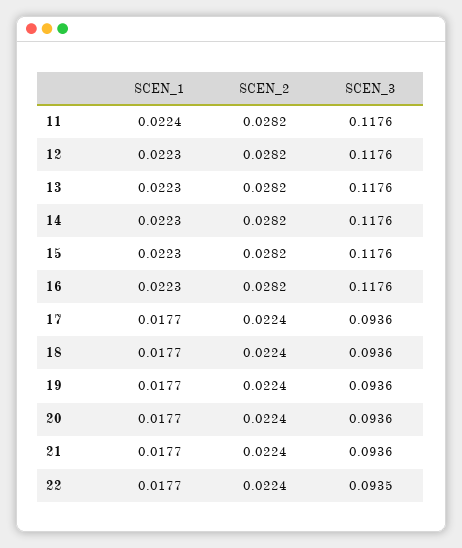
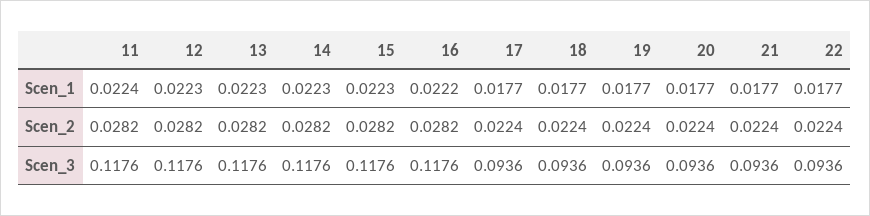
  {
    "SCEN_1": {
      "11": 0.0224,
      "12": 0.0223,
      "13": 0.0223,
      "14": 0.0223,
      "15": 0.0223,
-     "16": 0.0223,
+     "16": 0.0222,
      "17": 0.0177,
      "18": 0.0177,
      "19": 0.0177,
      "20": 0.0177,
      "21": 0.0177,
      "22": 0.0177
    },
    "SCEN_2": {
      "11": 0.0282,
      "12": 0.0282,
      "13": 0.0282,
      "14": 0.0282,
      "15": 0.0282,
      "16": 0.0282,
      "17": 0.0224,
      "18": 0.0224,
      "19": 0.0224,
      "20": 0.0224,
      "21": 0.0224,
      "22": 0.0224
    },
    "SCEN_3": {
      "11": 0.1176,
      "12": 0.1176,
      "13": 0.1176,
      "14": 0.1176,
      "15": 0.1176,
      "16": 0.1176,
      "17": 0.0936,
      "18": 0.0936,
      "19": 0.0936,
      "20": 0.0936,
      "21": 0.0936,
-     "22": 0.0935
+     "22": 0.0936
    }
  }

